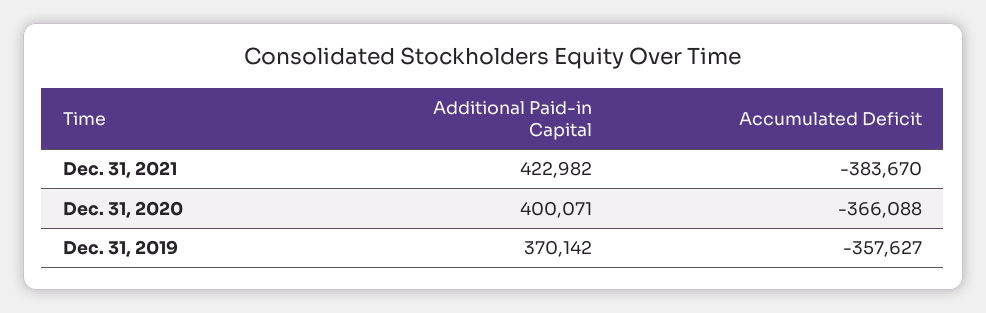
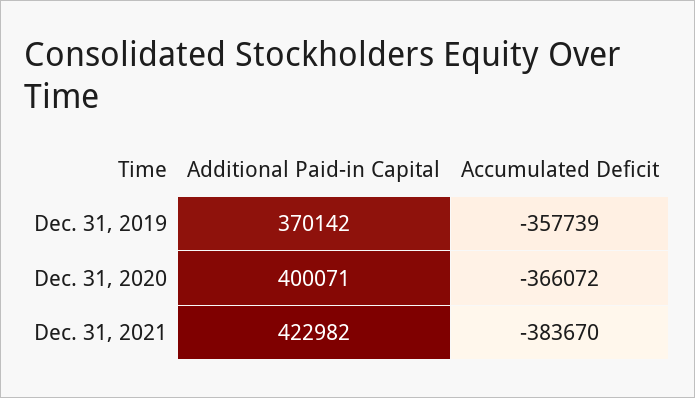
  {
    "Additional Paid-in Capital": {
      "Dec. 31, 2021": 422982,
      "Dec. 31, 2020": 400071,
      "Dec. 31, 2019": 370142
    },
    "Accumulated Deficit": {
      "Dec. 31, 2021": -383670,
-     "Dec. 31, 2020": -366088,
+     "Dec. 31, 2020": -366072,
-     "Dec. 31, 2019": -357627
+     "Dec. 31, 2019": -357739
    }
  }

